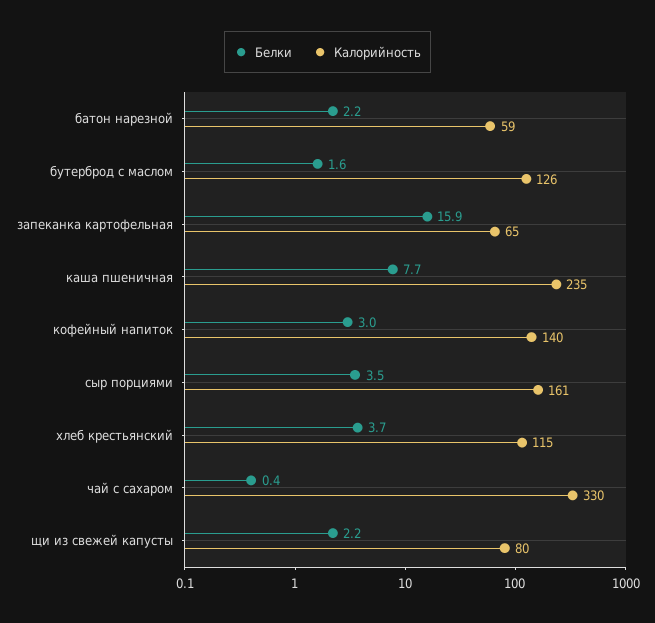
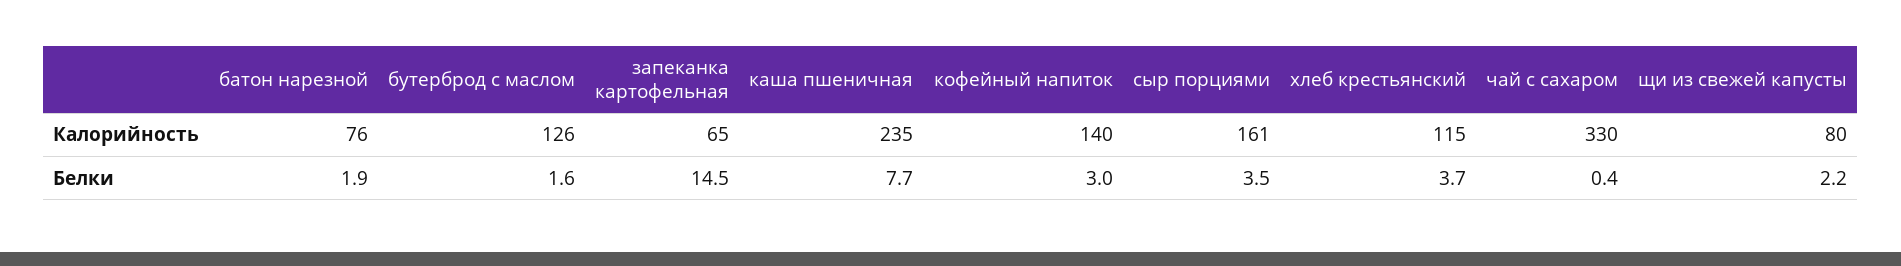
  {
    "Белки": {
-     "батон нарезной": 2.2,
+     "батон нарезной": 1.9,
      "бутерброд с маслом": 1.6,
-     "запеканка картофельная": 15.9,
+     "запеканка картофельная": 14.5,
      "каша пшеничная": 7.7,
      "кофейный напиток": 3,
      "сыр порциями": 3.5,
      "хлеб крестьянский": 3.7,
      "чай с сахаром": 0.4,
      "щи из свежей капусты": 2.2
    },
    "Калорийность": {
-     "батон нарезной": 59,
+     "батон нарезной": 76,
      "бутерброд с маслом": 126,
      "запеканка картофельная": 65,
      "каша пшеничная": 235,
      "кофейный напиток": 140,
      "сыр порциями": 161,
      "хлеб крестьянский": 115,
      "чай с сахаром": 330,
      "щи из свежей капусты": 80
    }
  }

